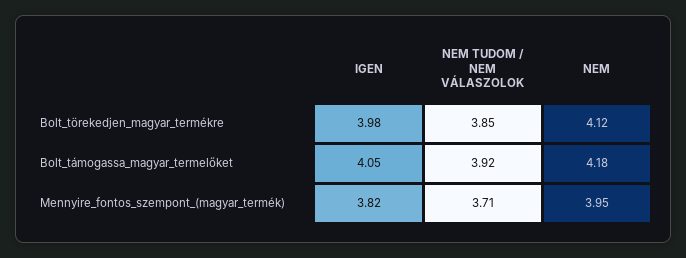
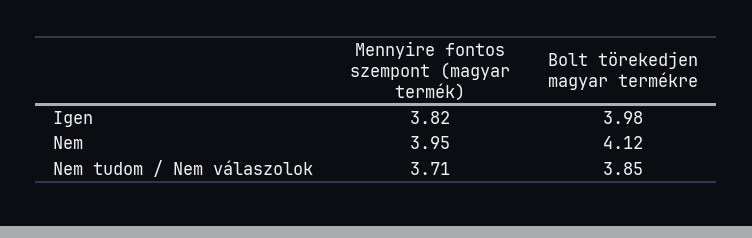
  {
    "IGEN": {
      "Bolt_törekedjen_magyar_termékre": 3.98,
-     "Bolt_támogassa_magyar_termelőket": 4.05,
      "Mennyire_fontos_szempont_(magyar_termék)": 3.82
    },
    "NEM TUDOM / NEM VÁLASZOLOK": {
      "Bolt_törekedjen_magyar_termékre": 3.85,
-     "Bolt_támogassa_magyar_termelőket": 3.92,
      "Mennyire_fontos_szempont_(magyar_termék)": 3.71
    },
    "NEM": {
      "Bolt_törekedjen_magyar_termékre": 4.12,
-     "Bolt_támogassa_magyar_termelőket": 4.18,
      "Mennyire_fontos_szempont_(magyar_termék)": 3.95
    }
  }

